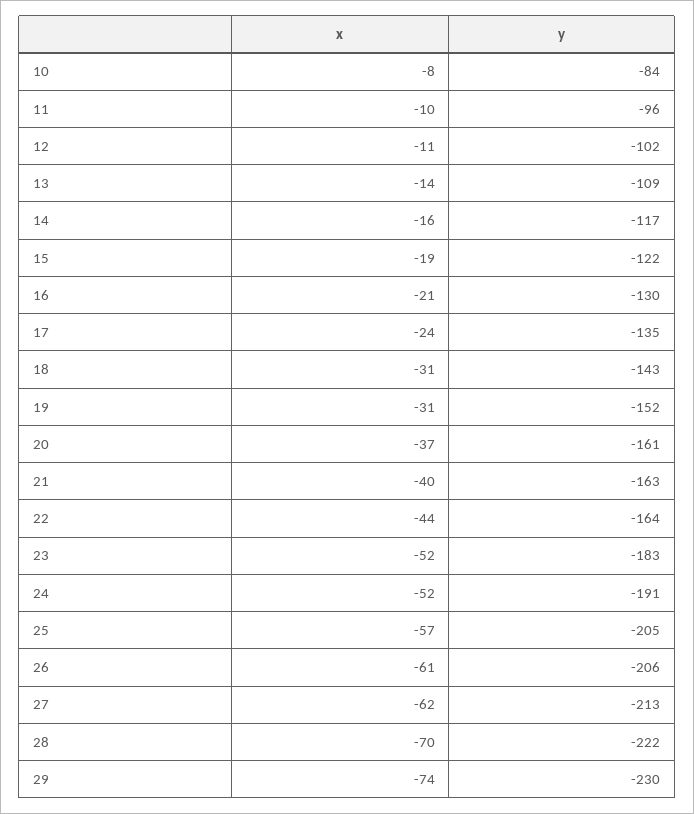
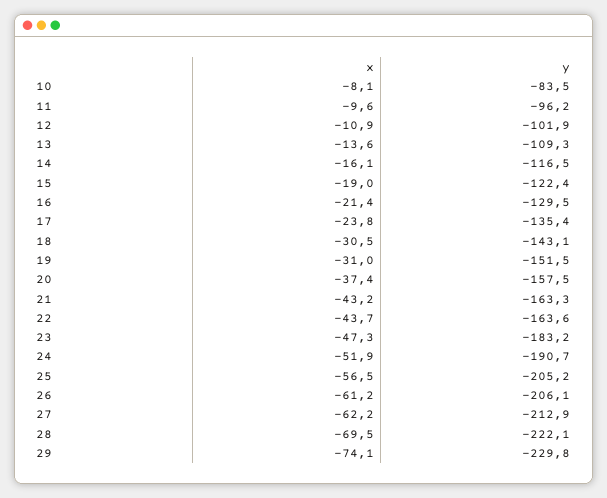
  {
    "x": {
      "10": -8.1,
      "11": -9.6,
      "12": -10.9,
      "13": -13.6,
      "14": -16.1,
      "15": -19,
      "16": -21.4,
      "17": -23.8,
      "18": -30.5,
      "19": -31,
      "20": -37.4,
-     "21": -40,
+     "21": -43.2,
      "22": -43.7,
-     "23": -52,
+     "23": -47.3,
      "24": -51.9,
      "25": -56.5,
      "26": -61.2,
      "27": -62.2,
      "28": -69.5,
      "29": -74.1
    },
    "y": {
      "10": -83.5,
      "11": -96.2,
      "12": -101.9,
      "13": -109.3,
      "14": -116.5,
      "15": -122.4,
      "16": -129.5,
      "17": -135.4,
      "18": -143.1,
      "19": -151.5,
-     "20": -161,
+     "20": -157.5,
      "21": -163.3,
      "22": -163.6,
      "23": -183.2,
      "24": -190.7,
      "25": -205.2,
      "26": -206.1,
      "27": -212.9,
      "28": -222.1,
      "29": -229.8
    }
  }

